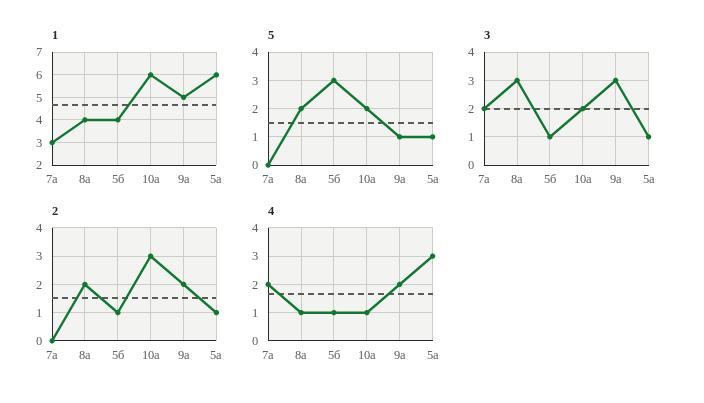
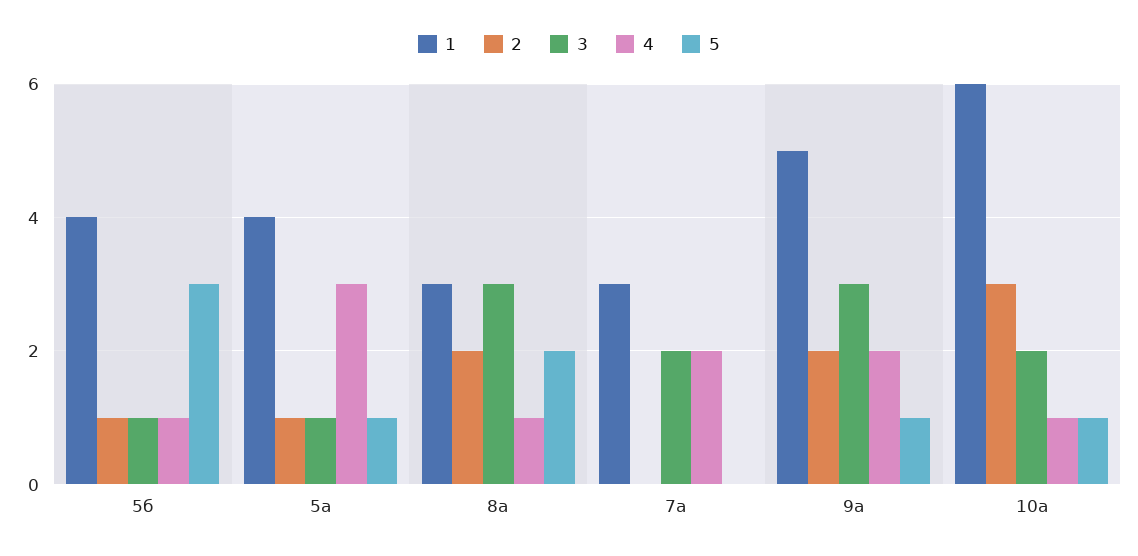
  {
    "1": {
      "7а": 3,
-     "8а": 4,
+     "8а": 3,
      "5б": 4,
      "10а": 6,
      "9а": 5,
-     "5а": 6
+     "5а": 4
    },
    "5": {
      "7а": 0,
      "8а": 2,
      "5б": 3,
-     "10а": 2,
+     "10а": 1,
      "9а": 1,
      "5а": 1
    },
    "3": {
      "7а": 2,
      "8а": 3,
      "5б": 1,
      "10а": 2,
      "9а": 3,
      "5а": 1
    },
    "2": {
      "7а": 0,
      "8а": 2,
      "5б": 1,
      "10а": 3,
      "9а": 2,
      "5а": 1
    },
    "4": {
      "7а": 2,
      "8а": 1,
      "5б": 1,
      "10а": 1,
      "9а": 2,
      "5а": 3
    }
  }

